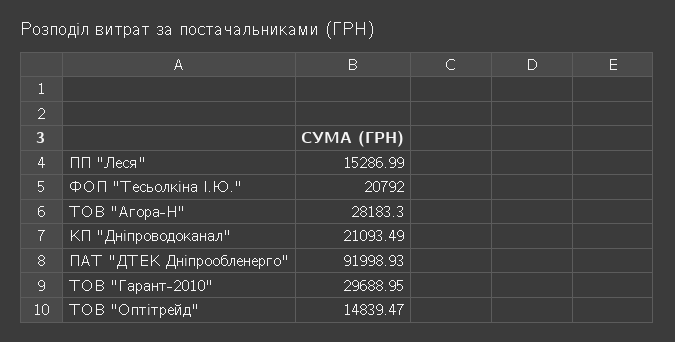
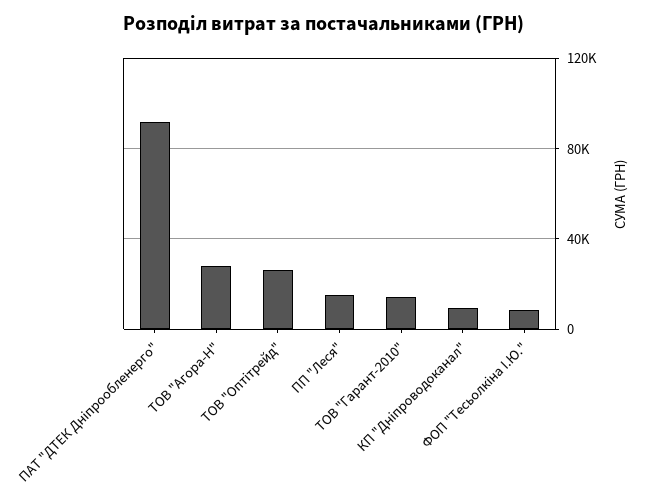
  {
    "ПП \"Леся\"": 15286.99,
-   "ФОП \"Тесьолкіна І.Ю.\"": 20792,
+   "ФОП \"Тесьолкіна І.Ю.\"": 10000,
    "ТОВ \"Агора-Н\"": 28183.3,
-   "КП \"Дніпроводоканал\"": 21093.49,
+   "КП \"Дніпроводоканал\"": 10000,
    "ПАТ \"ДТЕК Дніпрообленерго\"": 91998.93,
-   "ТОВ \"Гарант-2010\"": 29688.95,
+   "ТОВ \"Гарант-2010\"": 15000,
-   "ТОВ \"Оптітрейд\"": 14839.47
+   "ТОВ \"Оптітрейд\"": 25000
  }

